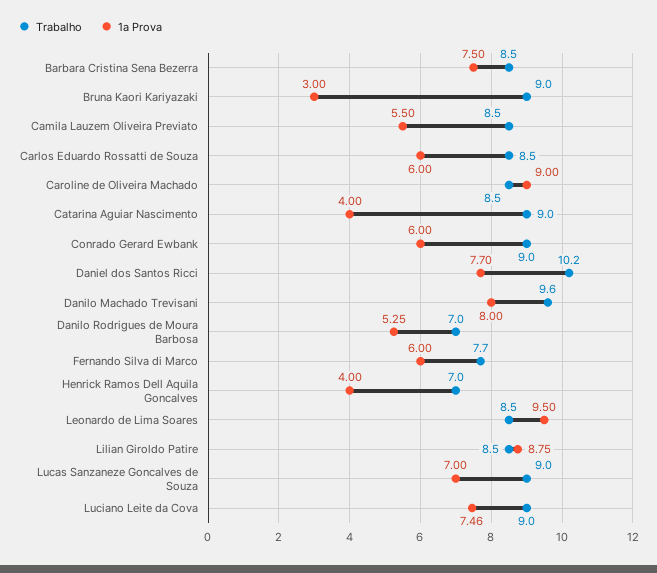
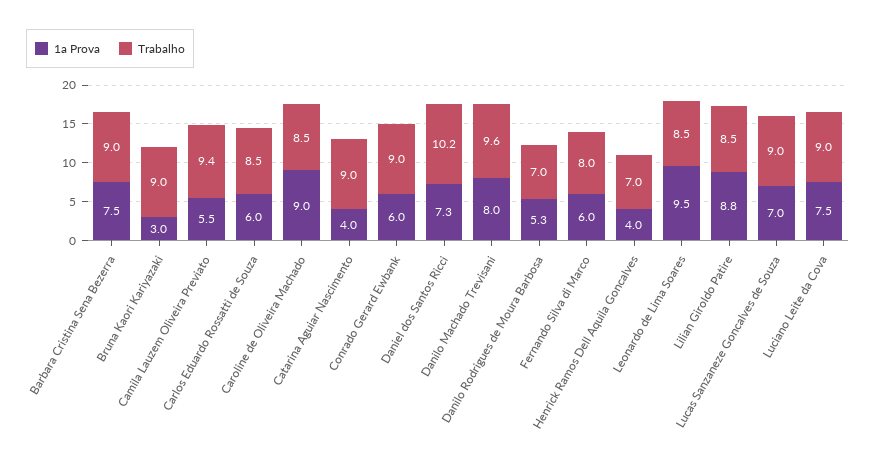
  {
    "Trabalho": {
-     "Barbara Cristina Sena Bezerra": 8.5,
+     "Barbara Cristina Sena Bezerra": 9,
      "Bruna Kaori Kariyazaki": 9,
-     "Camila Lauzem Oliveira Previato": 8.5,
+     "Camila Lauzem Oliveira Previato": 9.4,
      "Carlos Eduardo Rossatti de Souza": 8.5,
      "Caroline de Oliveira Machado": 8.5,
      "Catarina Aguiar Nascimento": 9,
      "Conrado Gerard Ewbank": 9,
      "Daniel dos Santos Ricci": 10.2,
      "Danilo Machado Trevisani": 9.6,
      "Danilo Rodrigues de Moura Barbosa": 7,
-     "Fernando Silva di Marco": 7.7,
+     "Fernando Silva di Marco": 8,
      "Henrick Ramos Dell Aquila Goncalves": 7,
      "Leonardo de Lima Soares": 8.5,
      "Lilian Giroldo Patire": 8.5,
      "Lucas Sanzaneze Goncalves de Souza": 9,
      "Luciano Leite da Cova": 9
    },
    "1a Prova": {
      "Barbara Cristina Sena Bezerra": 7.5,
      "Bruna Kaori Kariyazaki": 3,
      "Camila Lauzem Oliveira Previato": 5.5,
      "Carlos Eduardo Rossatti de Souza": 6,
      "Caroline de Oliveira Machado": 9,
      "Catarina Aguiar Nascimento": 4,
      "Conrado Gerard Ewbank": 6,
-     "Daniel dos Santos Ricci": 7.7,
+     "Daniel dos Santos Ricci": 7.3,
      "Danilo Machado Trevisani": 8,
      "Danilo Rodrigues de Moura Barbosa": 5.25,
      "Fernando Silva di Marco": 6,
      "Henrick Ramos Dell Aquila Goncalves": 4,
      "Leonardo de Lima Soares": 9.5,
      "Lilian Giroldo Patire": 8.75,
      "Lucas Sanzaneze Goncalves de Souza": 7,
      "Luciano Leite da Cova": 7.46
    }
  }

